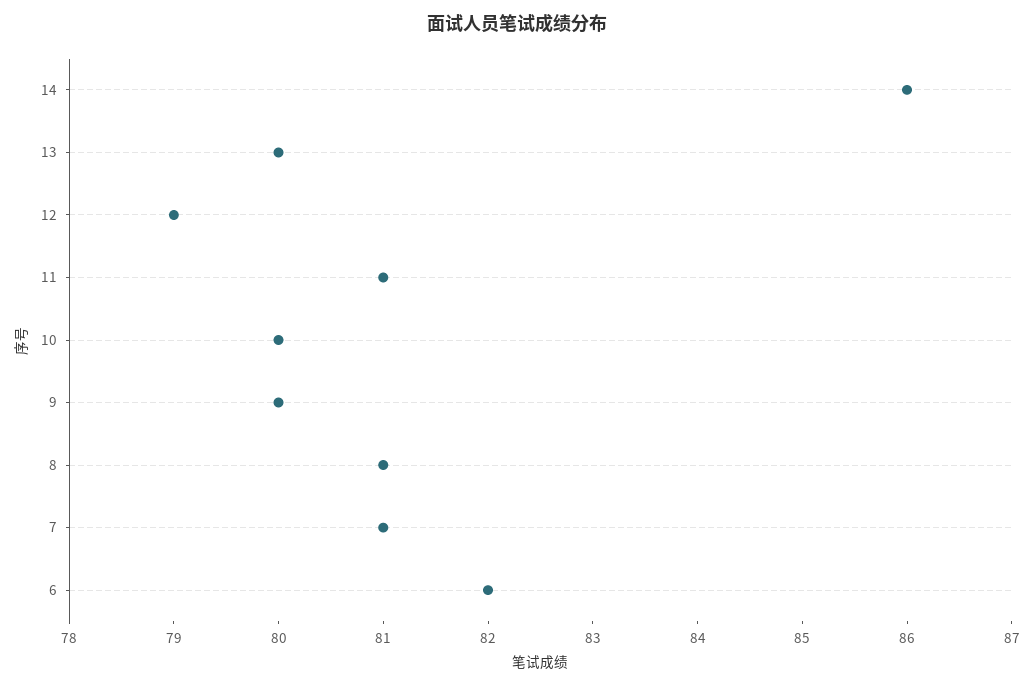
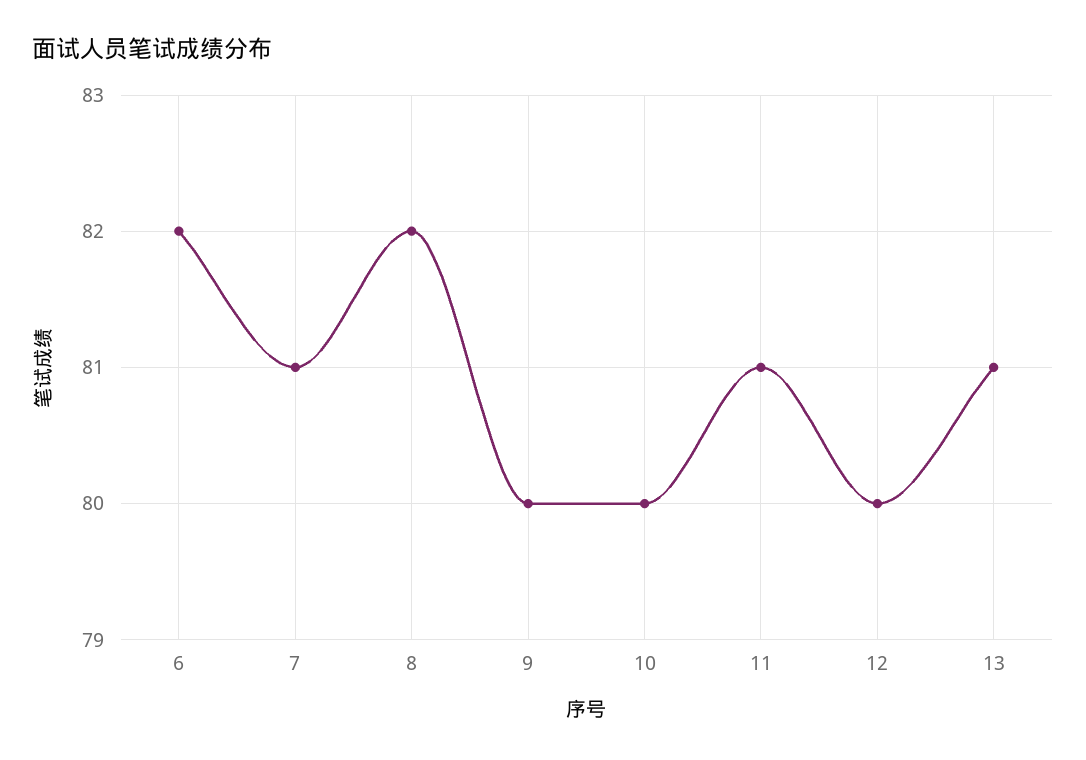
  {
-   "14": 86,
-   "13": 80,
+   "13": 81,
-   "12": 79,
+   "12": 80,
    "11": 81,
    "10": 80,
    "9": 80,
-   "8": 81,
+   "8": 82,
    "7": 81,
    "6": 82
  }

